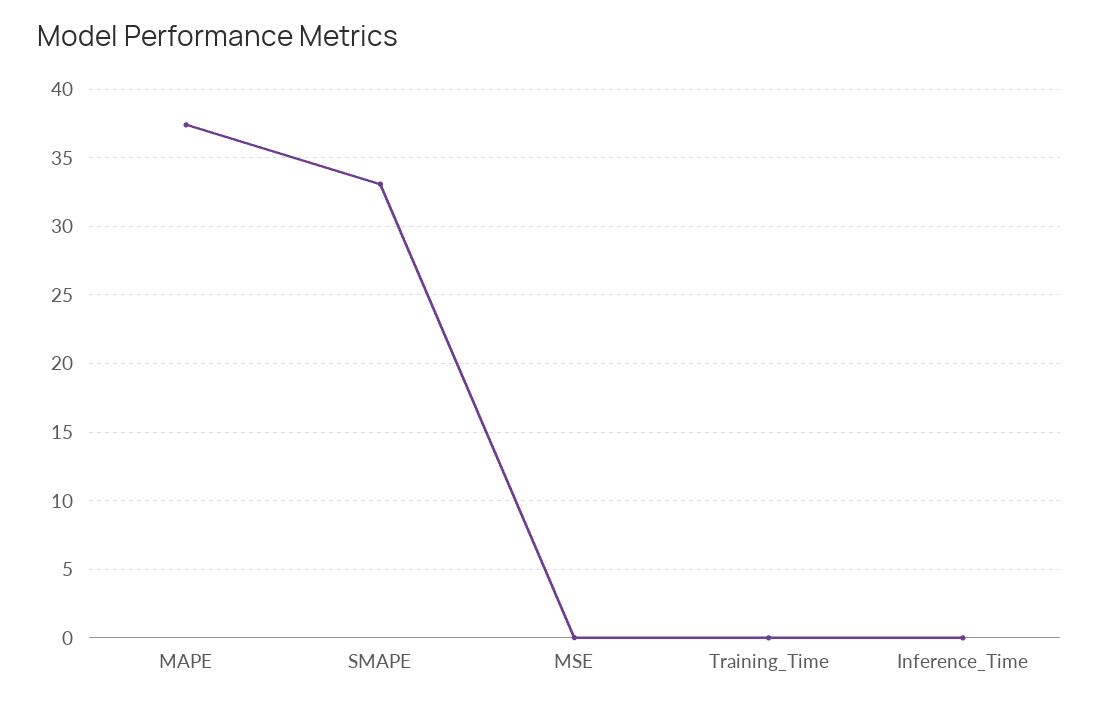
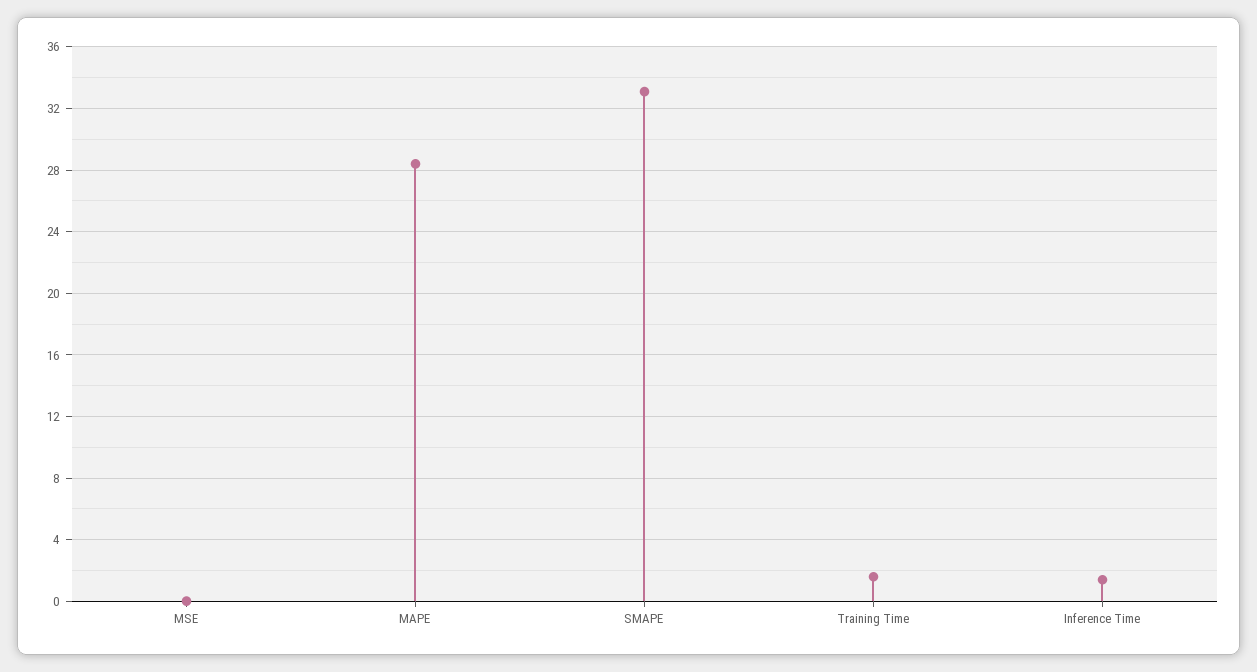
  {
-   "MAPE": 37.5,
+   "MAPE": 28.5,
    "SMAPE": 33,
    "MSE": 0,
-   "Training_Time": 0,
+   "Training_Time": 1.5,
-   "Inference_Time": 0
+   "Inference_Time": 1.5
  }

